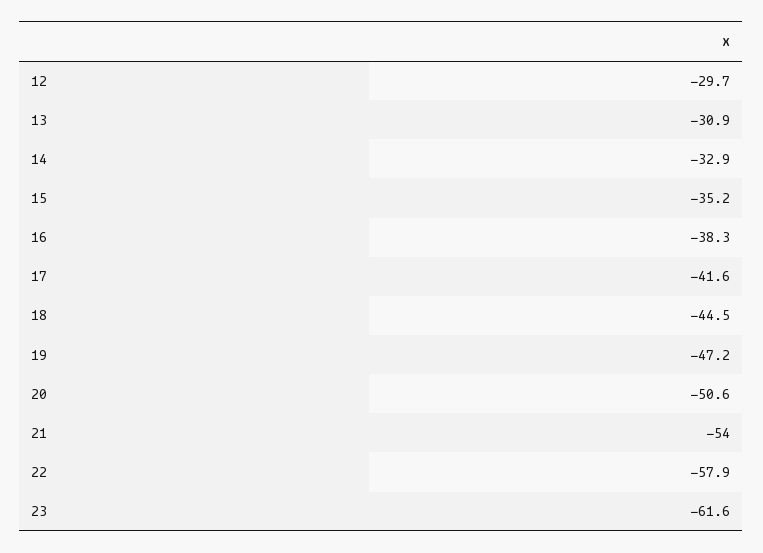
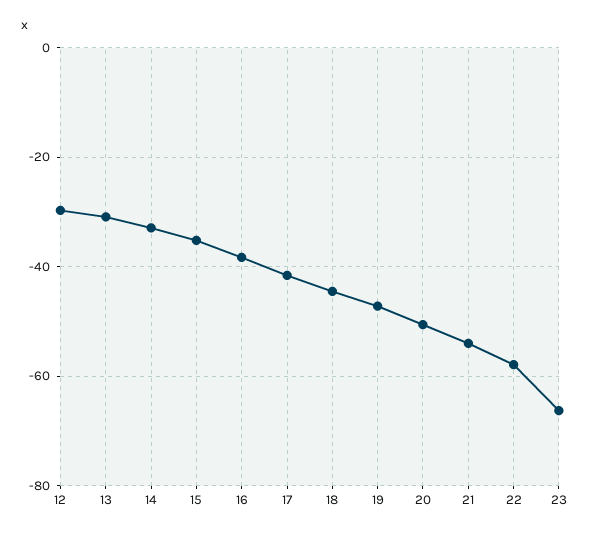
  {
    "12": -29.7,
    "13": -30.9,
    "14": -32.9,
    "15": -35.2,
    "16": -38.3,
    "17": -41.6,
    "18": -44.5,
    "19": -47.2,
    "20": -50.6,
    "21": -54,
    "22": -57.9,
-   "23": -61.6
+   "23": -66
  }

